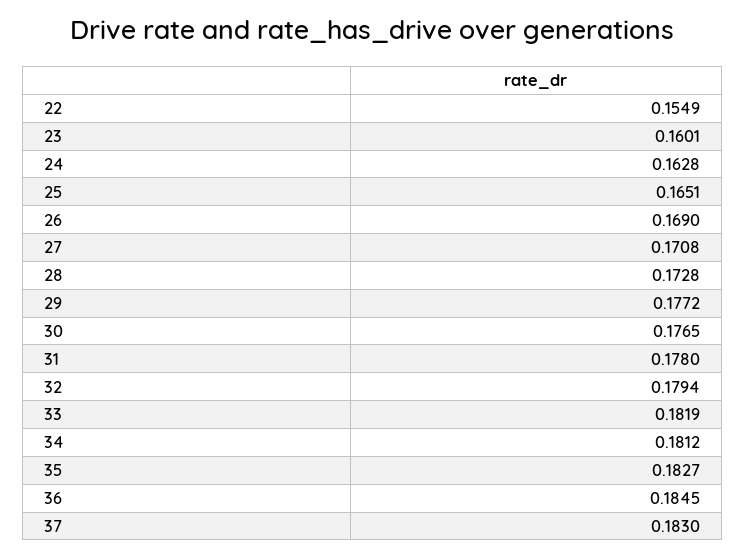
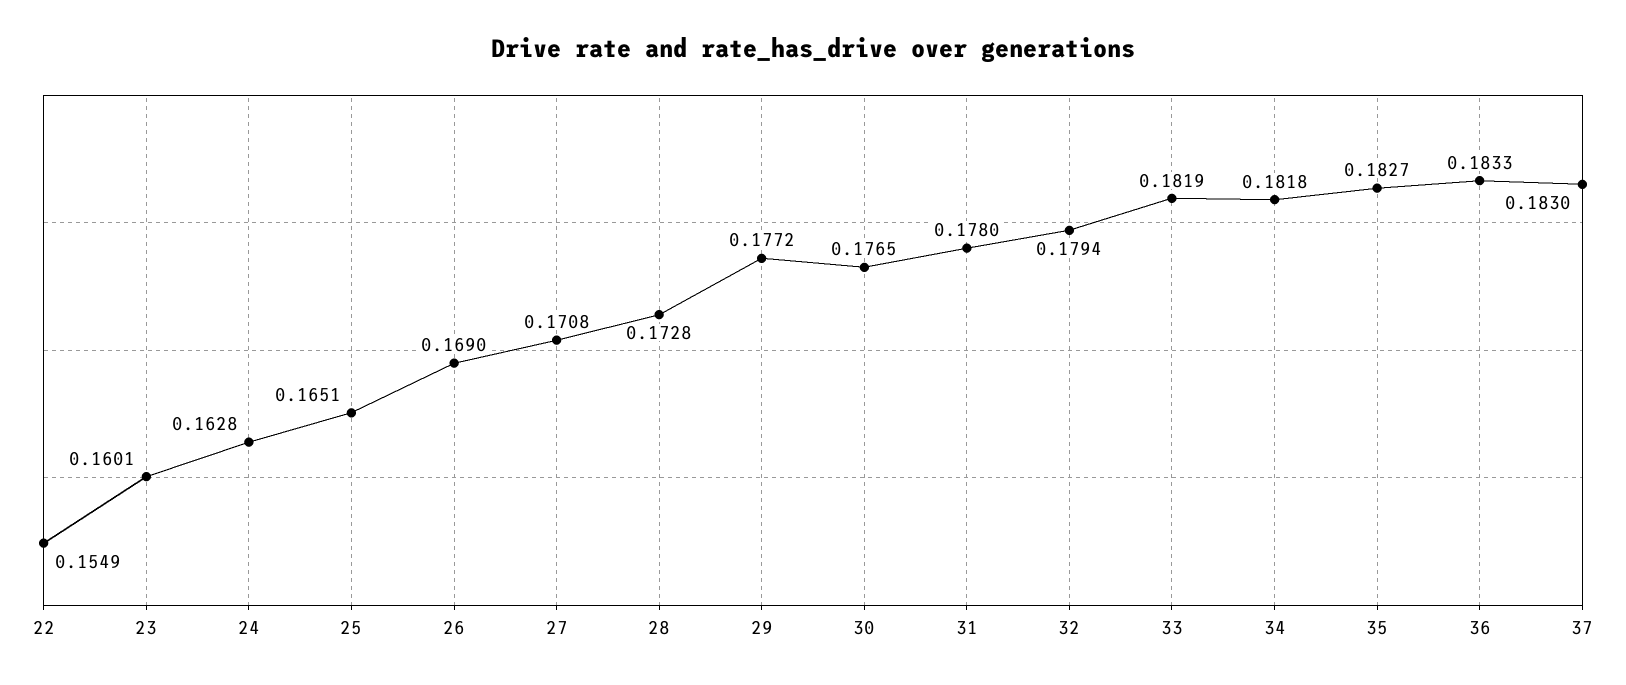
  {
    "22": 0.1549,
    "23": 0.1601,
    "24": 0.1628,
    "25": 0.1651,
    "26": 0.169,
    "27": 0.1708,
    "28": 0.1728,
    "29": 0.1772,
    "30": 0.1765,
    "31": 0.178,
    "32": 0.1794,
    "33": 0.1819,
-   "34": 0.1812,
+   "34": 0.1818,
    "35": 0.1827,
-   "36": 0.1845,
+   "36": 0.1833,
    "37": 0.183
  }

